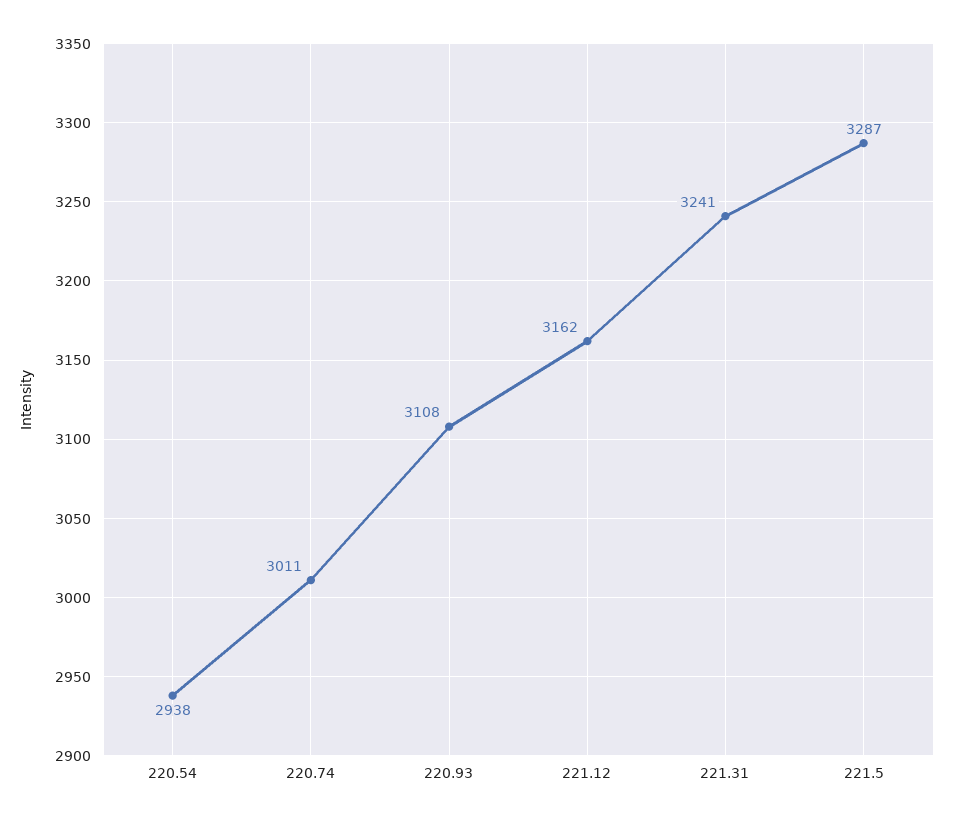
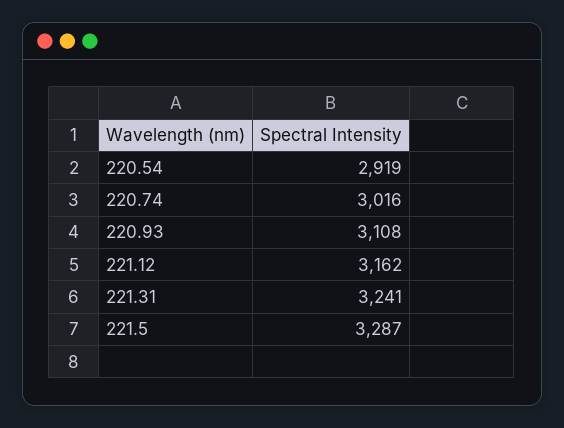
  {
-   "220.54": 2938,
+   "220.54": 2919,
-   "220.74": 3011,
+   "220.74": 3016,
    "220.93": 3108,
    "221.12": 3162,
    "221.31": 3241,
    "221.5": 3287
  }

